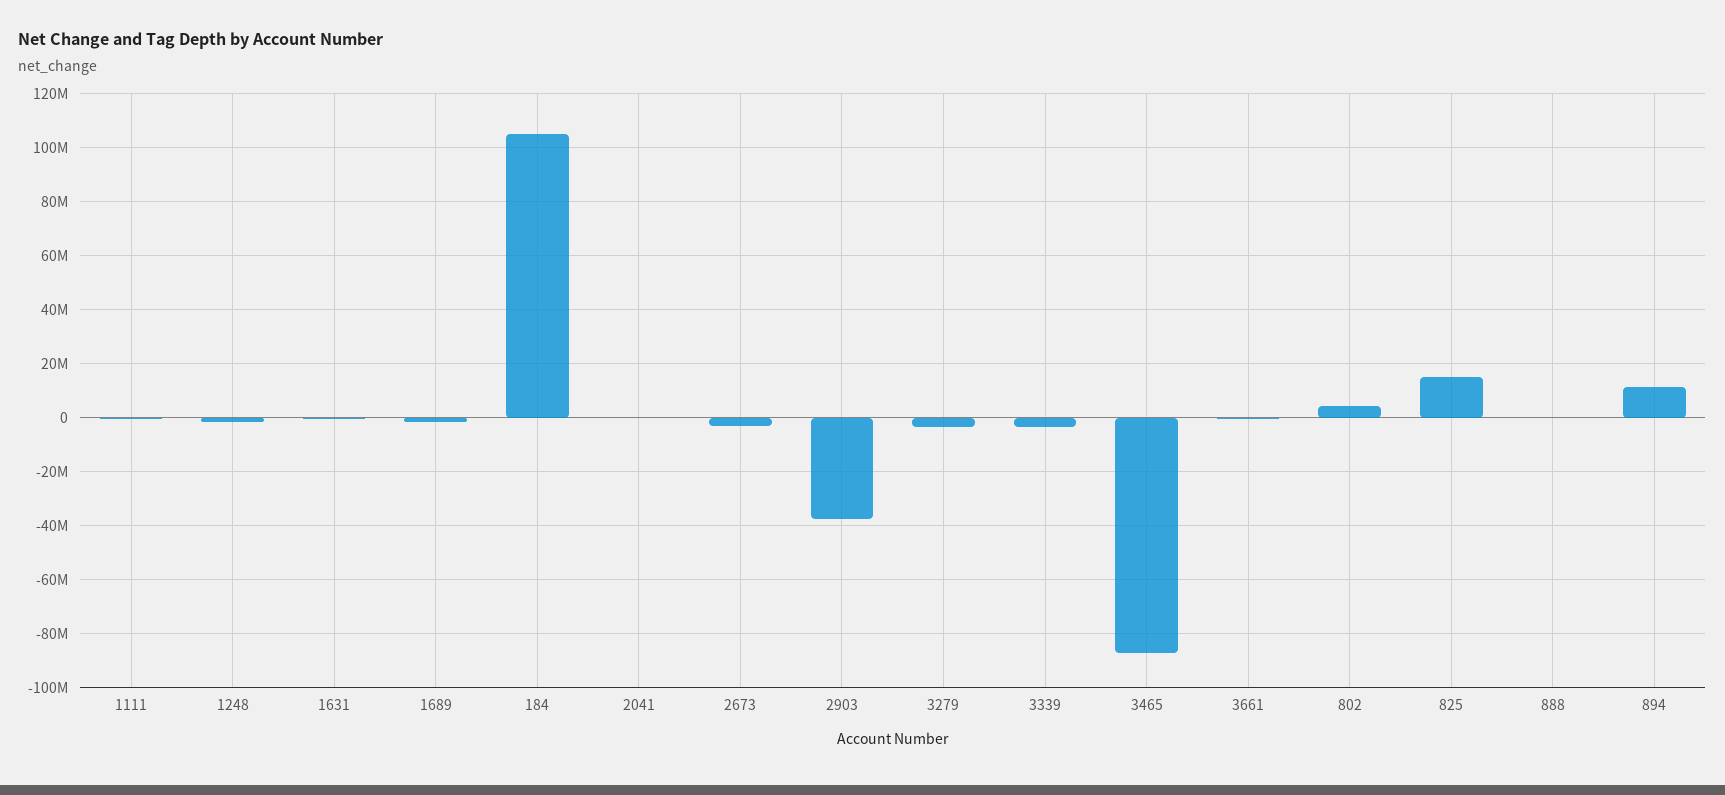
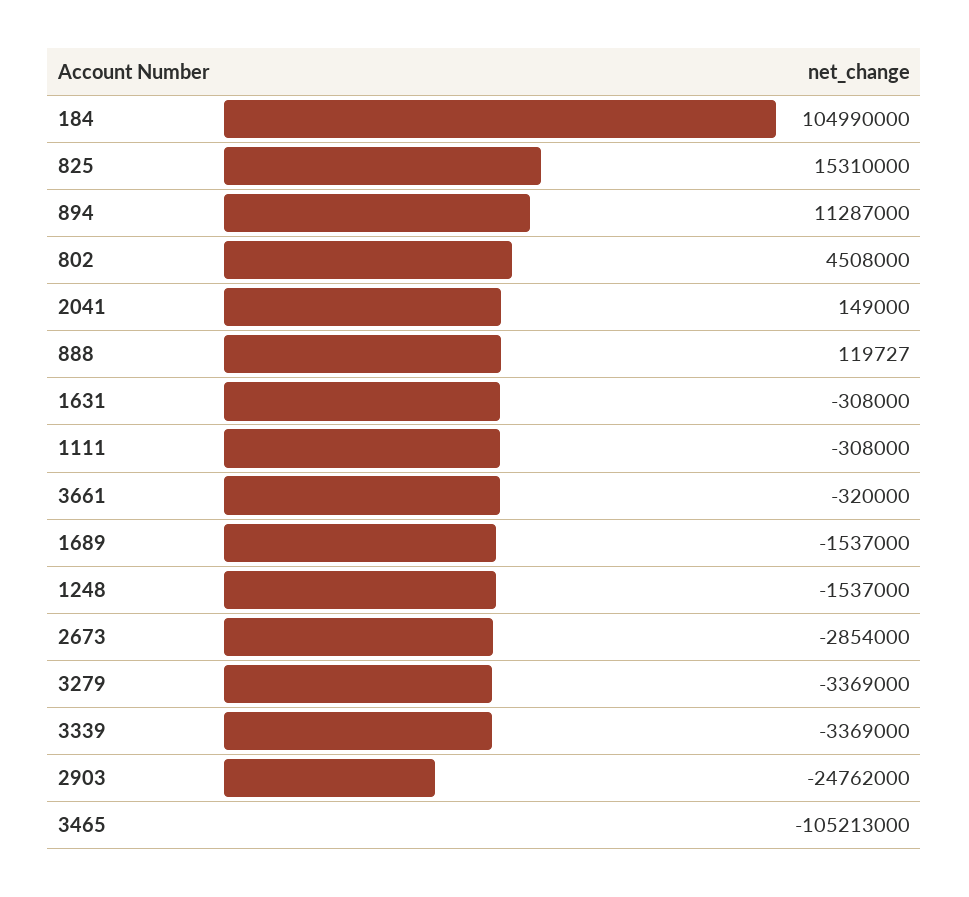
  {
    "1111": -308000,
    "1248": -1537000,
    "1631": -308000,
    "1689": -1537000,
    "184": 104990000,
    "2041": 149000,
    "2673": -2854000,
-   "2903": -37500000,
+   "2903": -24762000,
    "3279": -3369000,
    "3339": -3369000,
-   "3465": -87500000,
+   "3465": -105213000,
    "3661": -320000,
    "802": 4508000,
    "825": 15310000,
    "888": 119727,
    "894": 11287000
  }

